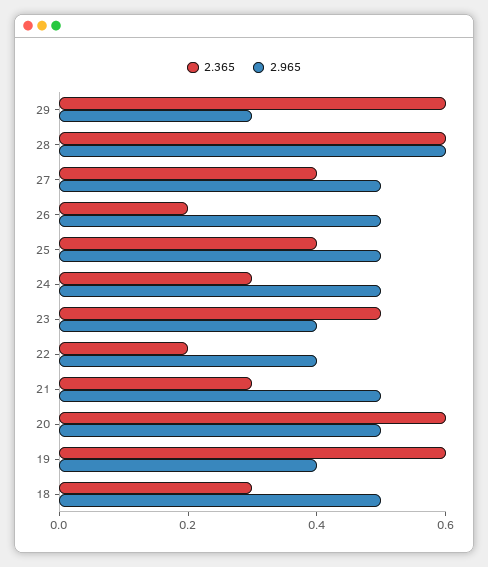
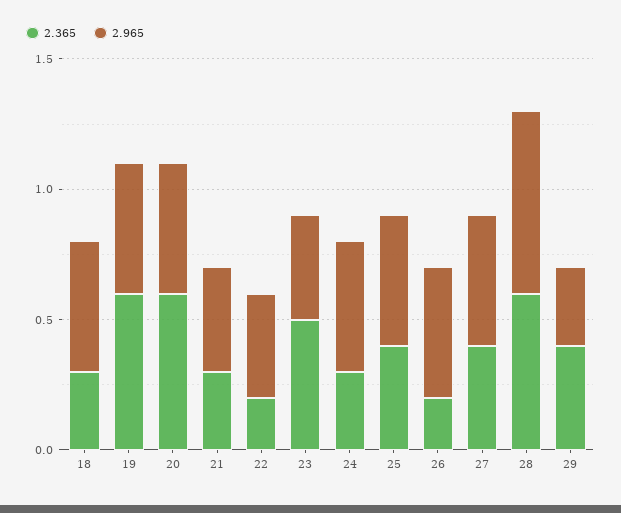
  {
    "2.365": {
-     "29": 0.6,
+     "29": 0.4,
      "28": 0.6,
      "27": 0.4,
      "26": 0.2,
      "25": 0.4,
      "24": 0.3,
      "23": 0.5,
      "22": 0.2,
      "21": 0.3,
      "20": 0.6,
      "19": 0.6,
      "18": 0.3
    },
    "2.965": {
      "29": 0.3,
-     "28": 0.6,
+     "28": 0.7,
      "27": 0.5,
      "26": 0.5,
      "25": 0.5,
      "24": 0.5,
      "23": 0.4,
      "22": 0.4,
-     "21": 0.5,
+     "21": 0.4,
      "20": 0.5,
-     "19": 0.4,
+     "19": 0.5,
      "18": 0.5
    }
  }

